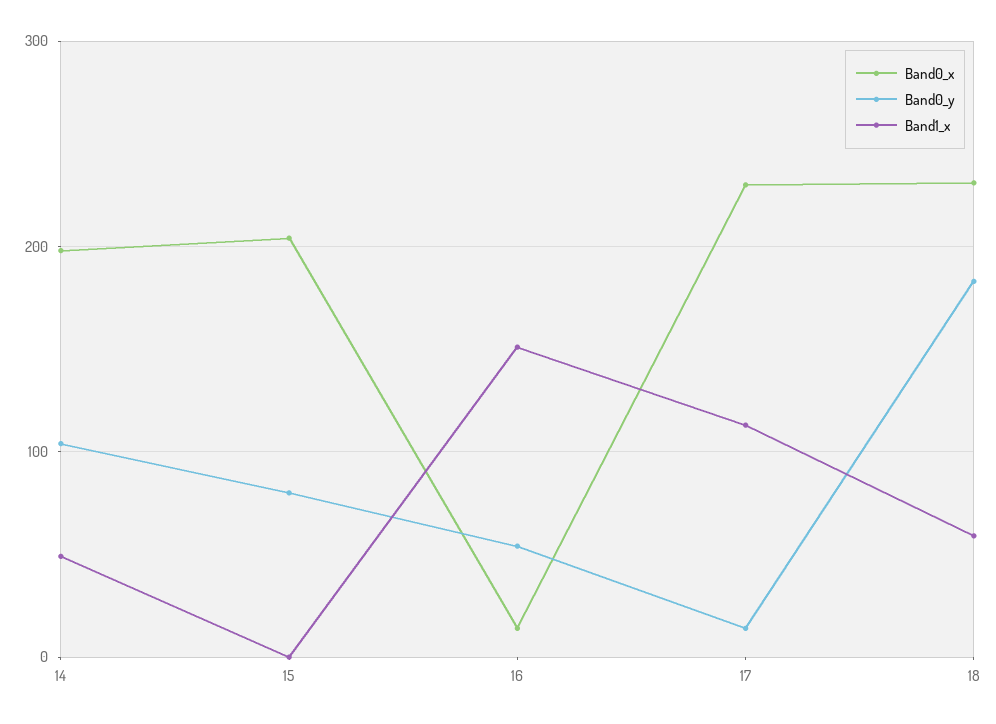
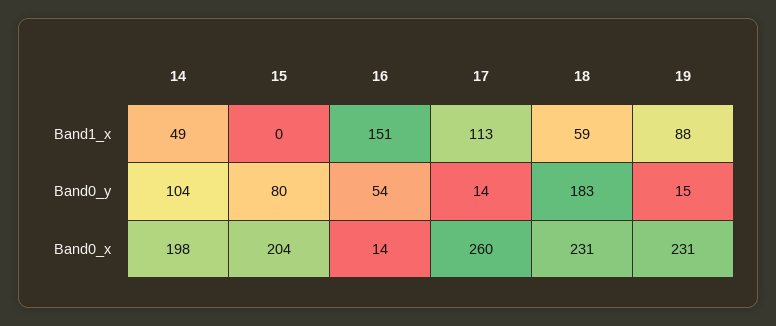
  {
    "Band0_x": {
      "14": 198,
      "15": 204,
      "16": 14,
-     "17": 230,
+     "17": 260,
-     "18": 231
+     "18": 231,
+     "19": 231
    },
    "Band0_y": {
      "14": 104,
      "15": 80,
      "16": 54,
      "17": 14,
-     "18": 183
+     "18": 183,
+     "19": 15
    },
    "Band1_x": {
      "14": 49,
      "15": 0,
      "16": 151,
      "17": 113,
-     "18": 59
+     "18": 59,
+     "19": 88
    }
  }

